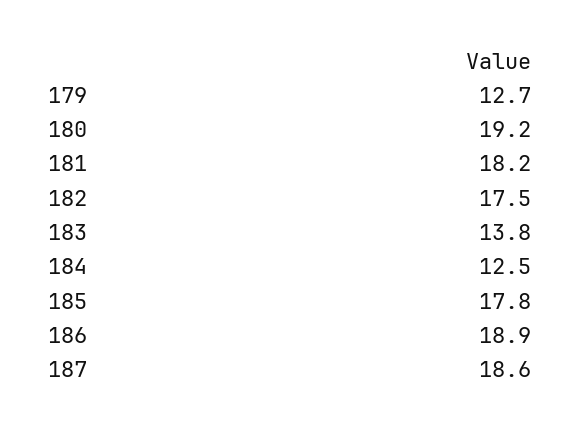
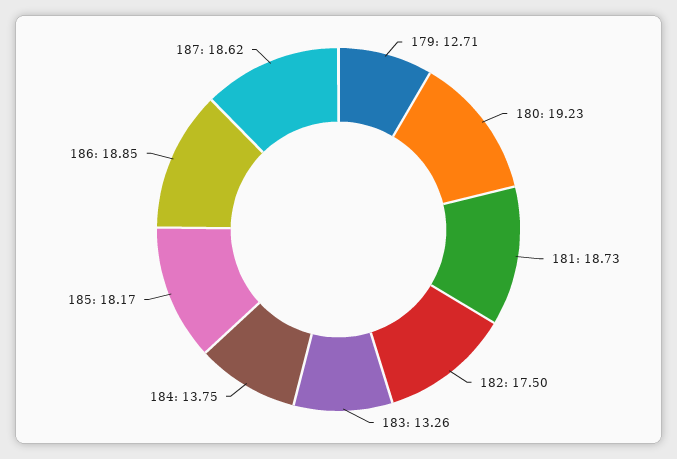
  {
    "179": 12.71,
    "180": 19.23,
-   "181": 18.2,
+   "181": 18.73,
    "182": 17.5,
-   "183": 13.8,
+   "183": 13.26,
-   "184": 12.5,
+   "184": 13.75,
-   "185": 17.8,
+   "185": 18.17,
    "186": 18.85,
    "187": 18.62
  }

